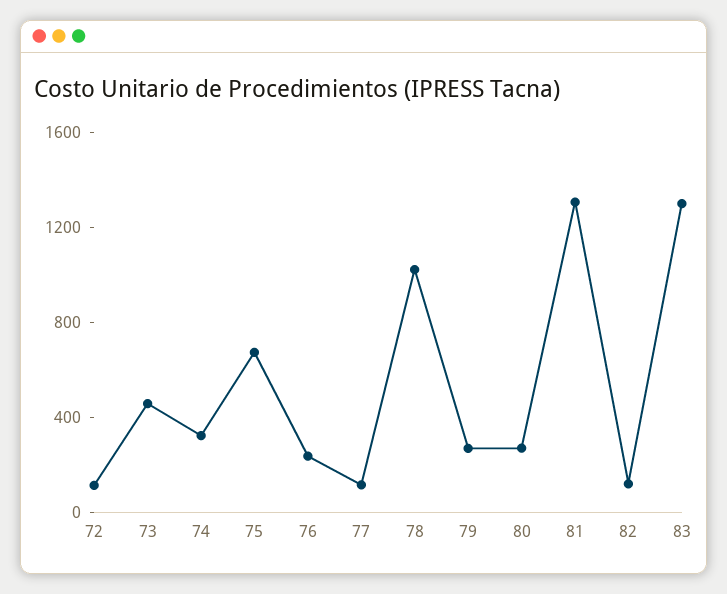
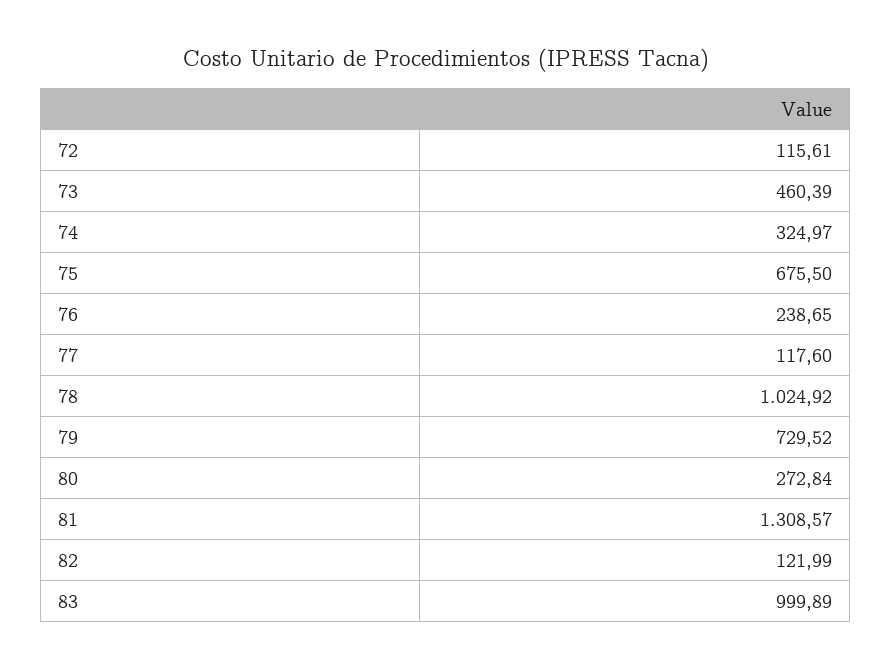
  {
    "72": 115.61,
    "73": 460.39,
    "74": 324.97,
    "75": 675.5,
    "76": 238.65,
    "77": 117.6,
    "78": 1024.92,
-   "79": 300,
+   "79": 729.52,
    "80": 272.84,
    "81": 1308.57,
    "82": 121.99,
-   "83": 1300
+   "83": 999.89
  }

